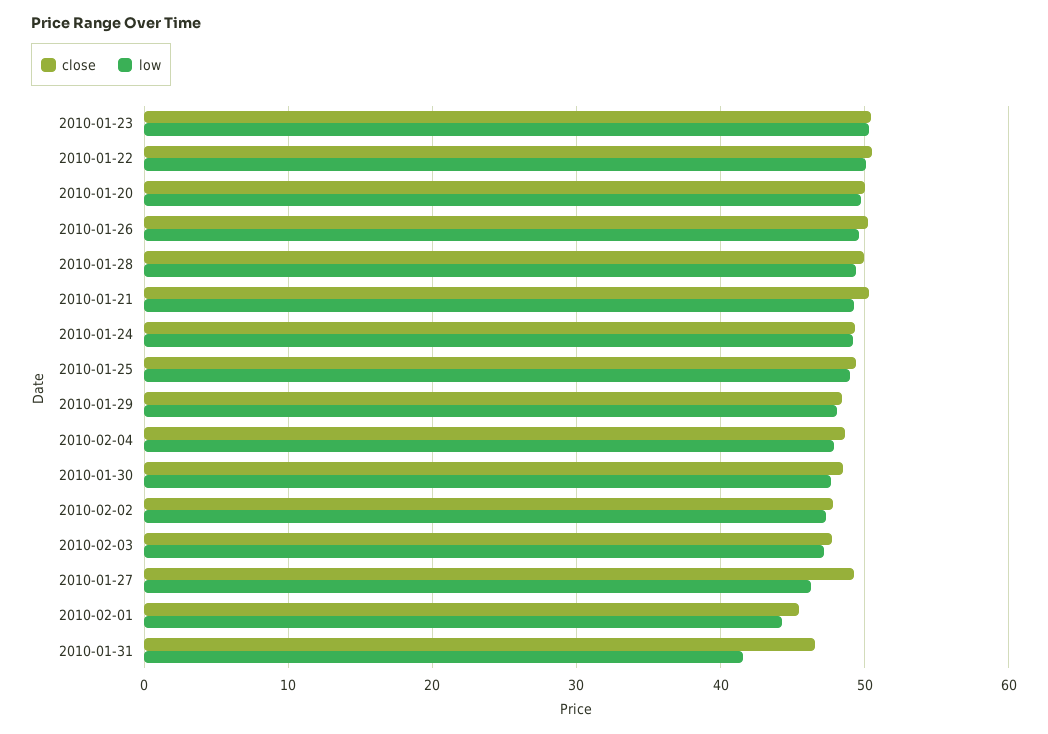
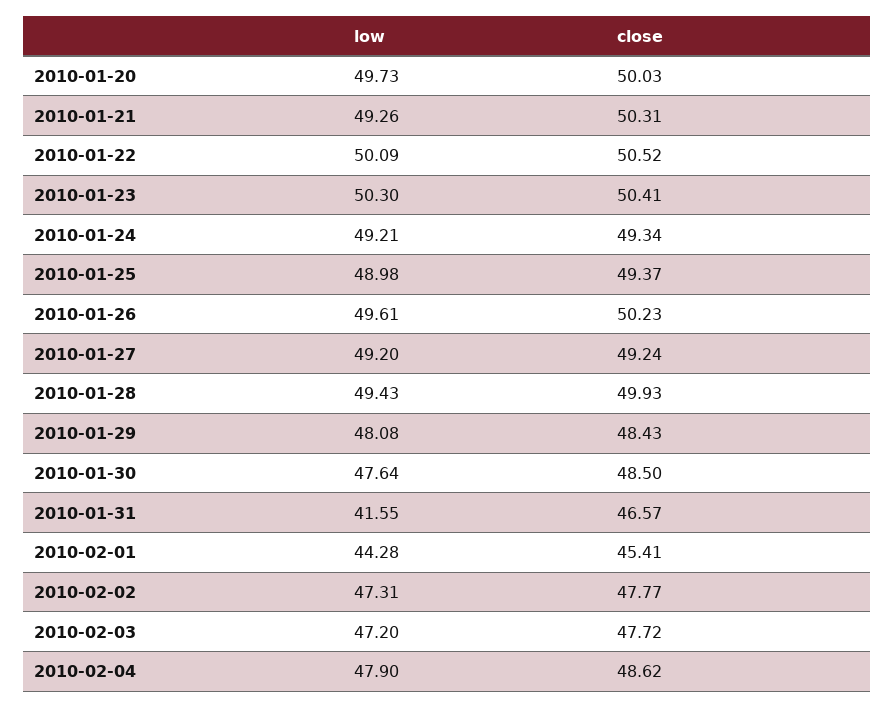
  {
    "close": {
      "2010-01-23": 50.41,
      "2010-01-22": 50.52,
      "2010-01-20": 50.03,
      "2010-01-26": 50.23,
      "2010-01-28": 49.93,
      "2010-01-21": 50.31,
      "2010-01-24": 49.34,
      "2010-01-25": 49.37,
      "2010-01-29": 48.43,
      "2010-02-04": 48.62,
      "2010-01-30": 48.5,
      "2010-02-02": 47.77,
      "2010-02-03": 47.72,
      "2010-01-27": 49.24,
      "2010-02-01": 45.41,
      "2010-01-31": 46.57
    },
    "low": {
      "2010-01-23": 50.3,
      "2010-01-22": 50.09,
      "2010-01-20": 49.73,
      "2010-01-26": 49.61,
      "2010-01-28": 49.43,
      "2010-01-21": 49.26,
      "2010-01-24": 49.21,
      "2010-01-25": 48.98,
      "2010-01-29": 48.08,
      "2010-02-04": 47.9,
      "2010-01-30": 47.64,
      "2010-02-02": 47.31,
      "2010-02-03": 47.2,
-     "2010-01-27": 46,
+     "2010-01-27": 49.2,
      "2010-02-01": 44.28,
      "2010-01-31": 41.55
    }
  }

